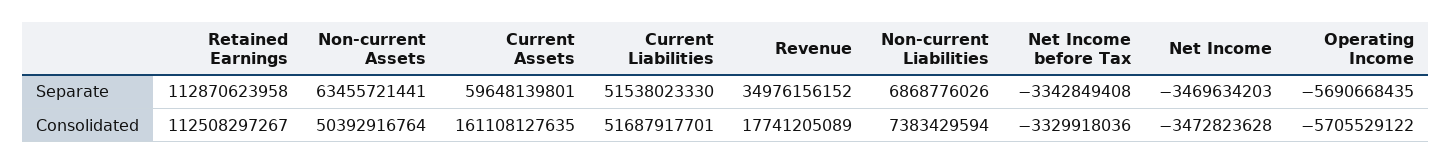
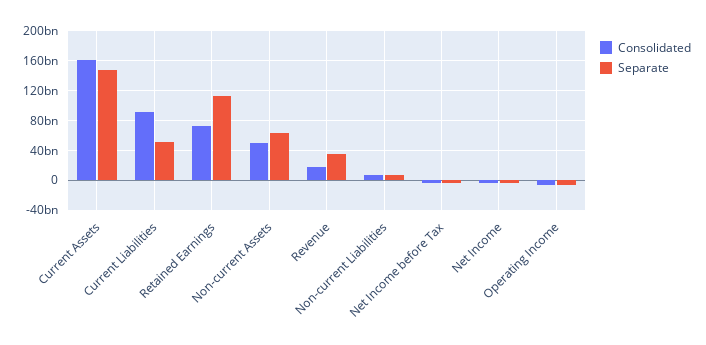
  {
    "Separate": {
      "Retained Earnings": 112870623958,
      "Non-current Assets": 63455721441,
-     "Current Assets": 59648139801,
+     "Current Assets": 150000000000,
      "Current Liabilities": 51538023330,
      "Revenue": 34976156152,
      "Non-current Liabilities": 6868776026,
      "Net Income before Tax": -3342849408,
      "Net Income": -3469634203,
      "Operating Income": -5690668435
    },
    "Consolidated": {
-     "Retained Earnings": 112508297267,
+     "Retained Earnings": 70000000000,
      "Non-current Assets": 50392916764,
      "Current Assets": 161108127635,
-     "Current Liabilities": 51687917701,
+     "Current Liabilities": 90000000000,
      "Revenue": 17741205089,
      "Non-current Liabilities": 7383429594,
      "Net Income before Tax": -3329918036,
      "Net Income": -3472823628,
      "Operating Income": -5705529122
    }
  }

